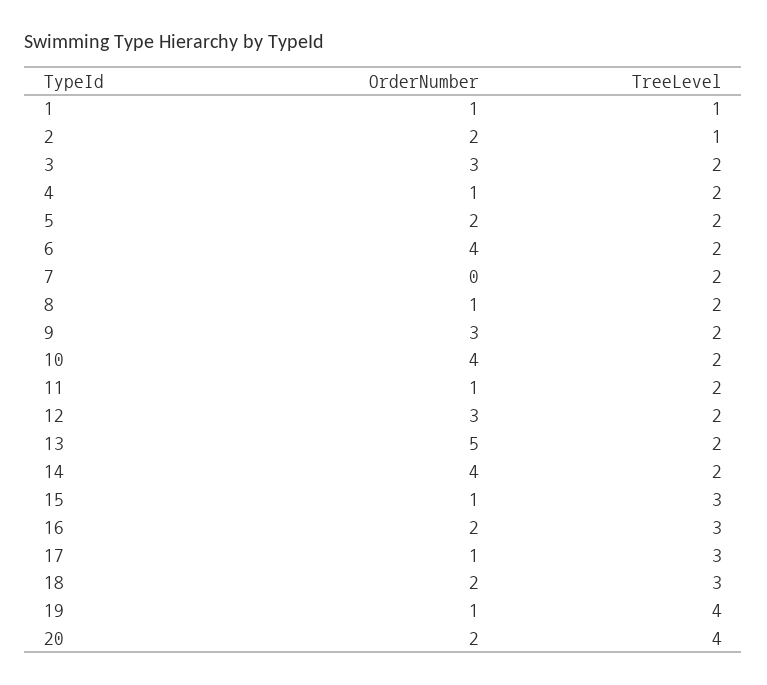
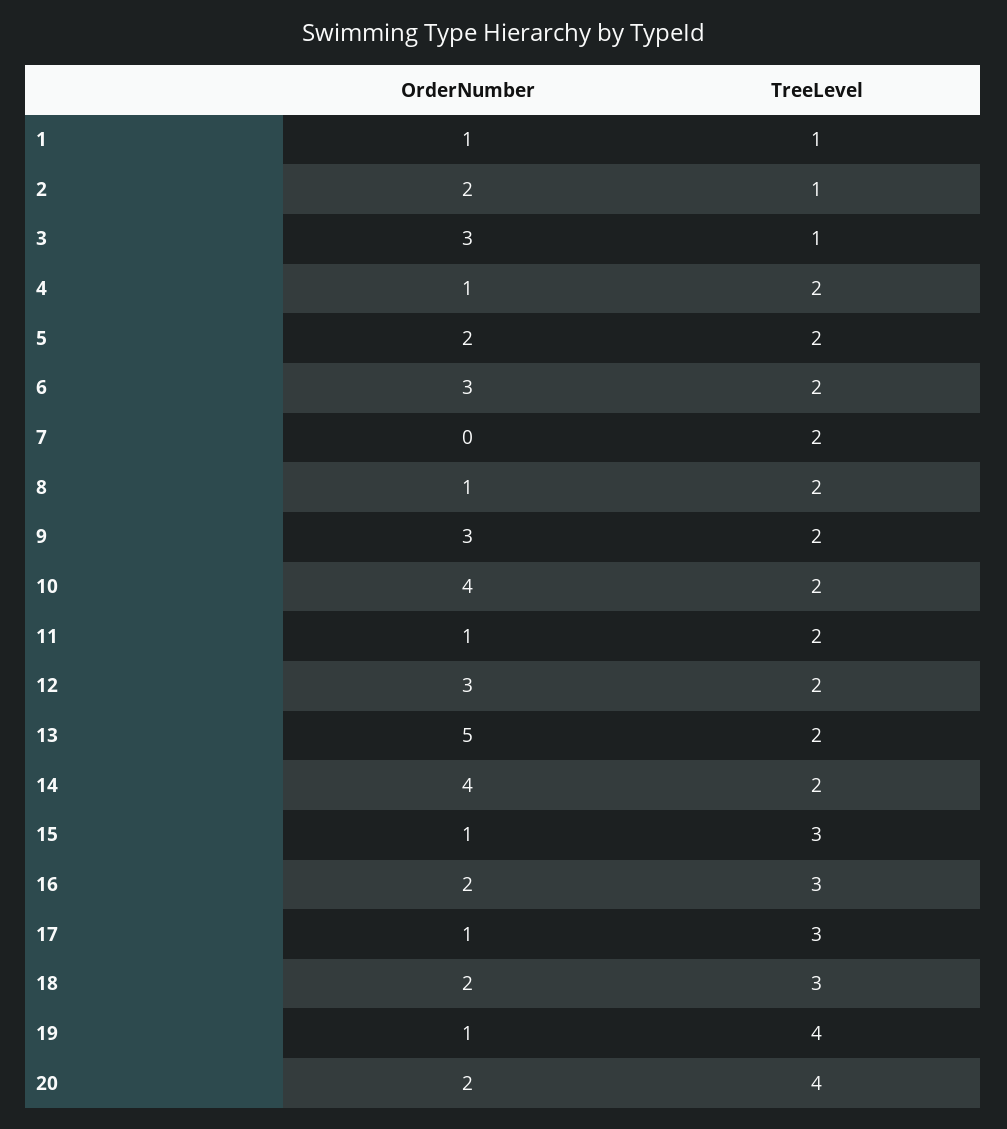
  {
    "OrderNumber": {
      "1": 1,
      "2": 2,
      "3": 3,
      "4": 1,
      "5": 2,
-     "6": 4,
+     "6": 3,
      "7": 0,
      "8": 1,
      "9": 3,
      "10": 4,
      "11": 1,
      "12": 3,
      "13": 5,
      "14": 4,
      "15": 1,
      "16": 2,
      "17": 1,
      "18": 2,
      "19": 1,
      "20": 2
    },
    "TreeLevel": {
      "1": 1,
      "2": 1,
-     "3": 2,
+     "3": 1,
      "4": 2,
      "5": 2,
      "6": 2,
      "7": 2,
      "8": 2,
      "9": 2,
      "10": 2,
      "11": 2,
      "12": 2,
      "13": 2,
      "14": 2,
      "15": 3,
      "16": 3,
      "17": 3,
      "18": 3,
      "19": 4,
      "20": 4
    }
  }

